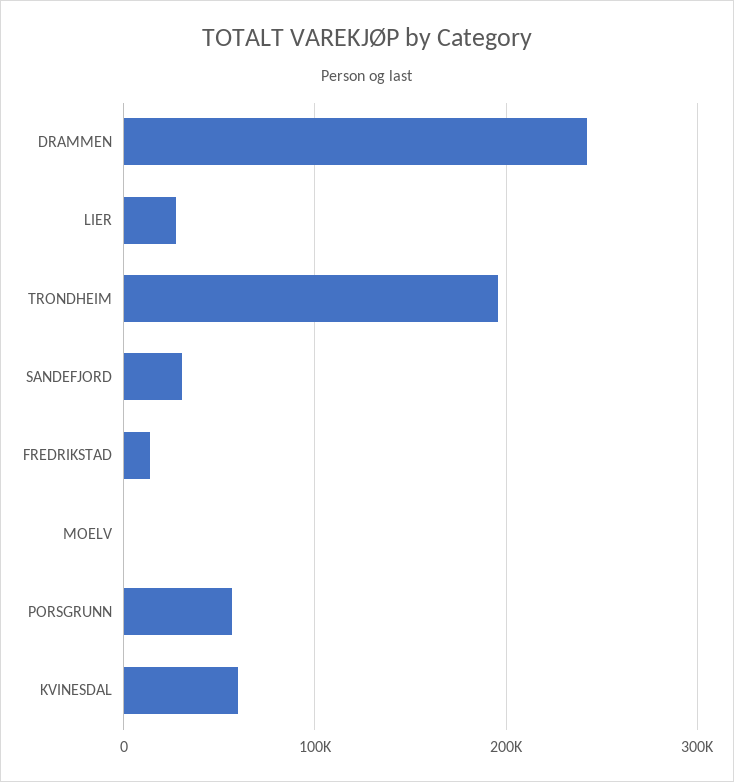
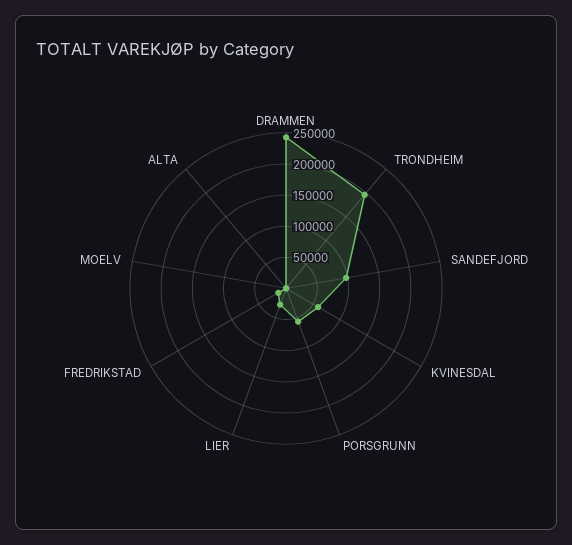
  {
    "DRAMMEN": 240000,
    "LIER": 30000,
    "TRONDHEIM": 200000,
-   "SANDEFJORD": 30000,
+   "SANDEFJORD": 100000,
    "FREDRIKSTAD": 10000,
    "MOELV": 0,
    "PORSGRUNN": 60000,
-   "KVINESDAL": 60000
+   "KVINESDAL": 60000,
+   "ALTA": 0
  }

